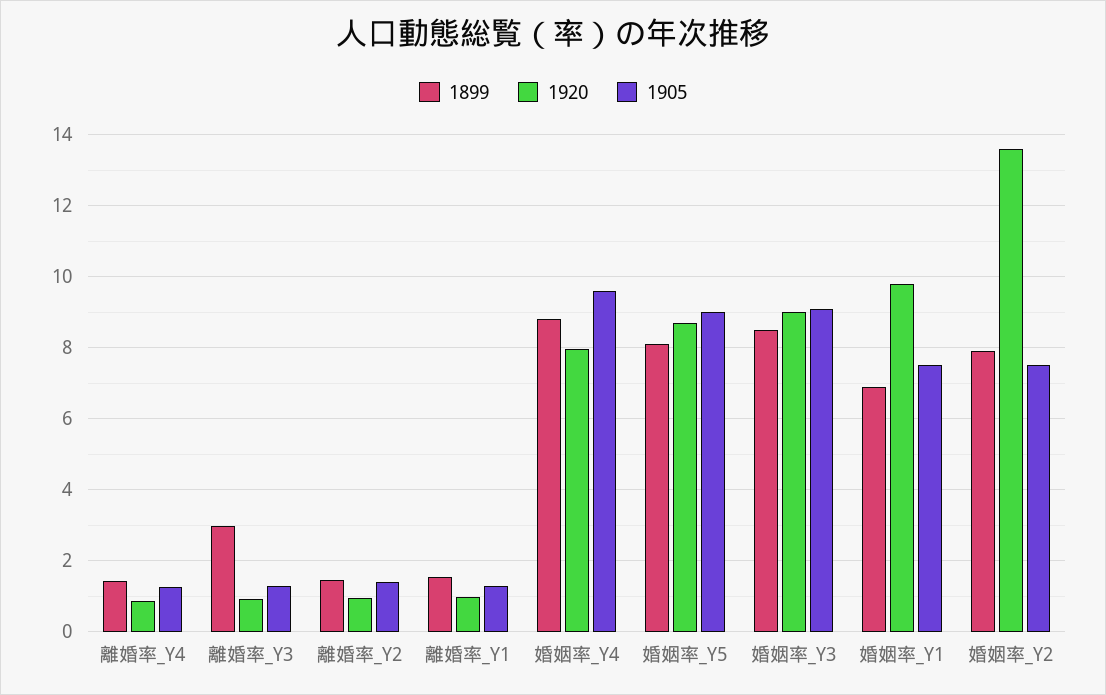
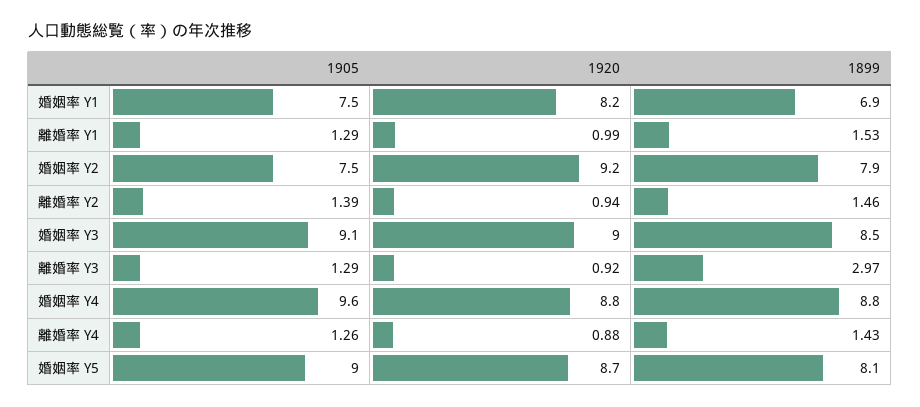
  {
    "1899": {
      "離婚率_Y4": 1.43,
      "離婚率_Y3": 2.97,
      "離婚率_Y2": 1.46,
      "離婚率_Y1": 1.53,
      "婚姻率_Y4": 8.8,
      "婚姻率_Y5": 8.1,
      "婚姻率_Y3": 8.5,
      "婚姻率_Y1": 6.9,
      "婚姻率_Y2": 7.9
    },
    "1920": {
      "離婚率_Y4": 0.88,
      "離婚率_Y3": 0.92,
      "離婚率_Y2": 0.94,
      "離婚率_Y1": 0.99,
-     "婚姻率_Y4": 8,
+     "婚姻率_Y4": 8.8,
      "婚姻率_Y5": 8.7,
      "婚姻率_Y3": 9,
-     "婚姻率_Y1": 9.8,
+     "婚姻率_Y1": 8.2,
-     "婚姻率_Y2": 13.6
+     "婚姻率_Y2": 9.2
    },
    "1905": {
      "離婚率_Y4": 1.26,
      "離婚率_Y3": 1.29,
      "離婚率_Y2": 1.39,
      "離婚率_Y1": 1.29,
      "婚姻率_Y4": 9.6,
      "婚姻率_Y5": 9,
      "婚姻率_Y3": 9.1,
      "婚姻率_Y1": 7.5,
      "婚姻率_Y2": 7.5
    }
  }

